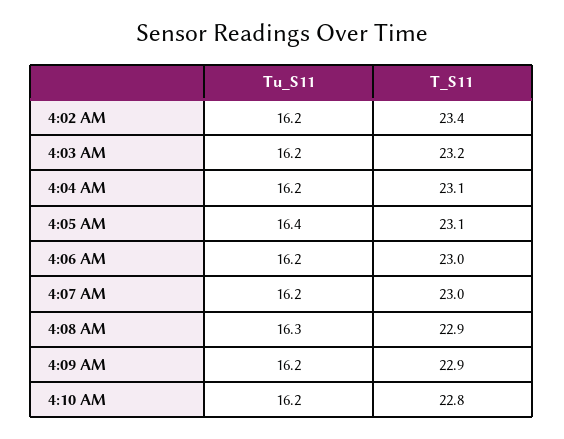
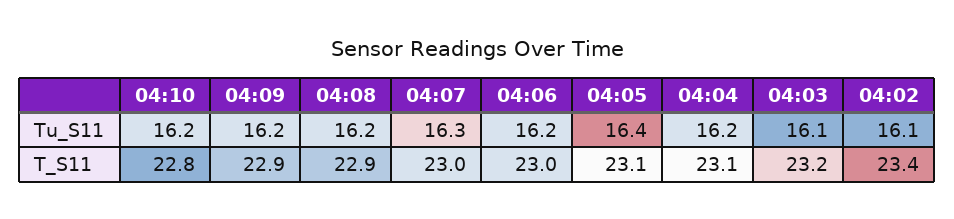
  {
    "Tu_S11": {
-     "4:02 AM": 16.2,
+     "4:02 AM": 16.1,
-     "4:03 AM": 16.2,
+     "4:03 AM": 16.1,
      "4:04 AM": 16.2,
      "4:05 AM": 16.4,
      "4:06 AM": 16.2,
-     "4:07 AM": 16.2,
+     "4:07 AM": 16.3,
-     "4:08 AM": 16.3,
+     "4:08 AM": 16.2,
      "4:09 AM": 16.2,
      "4:10 AM": 16.2
    },
    "T_S11": {
      "4:02 AM": 23.4,
      "4:03 AM": 23.2,
      "4:04 AM": 23.1,
      "4:05 AM": 23.1,
      "4:06 AM": 23,
      "4:07 AM": 23,
      "4:08 AM": 22.9,
      "4:09 AM": 22.9,
      "4:10 AM": 22.8
    }
  }

